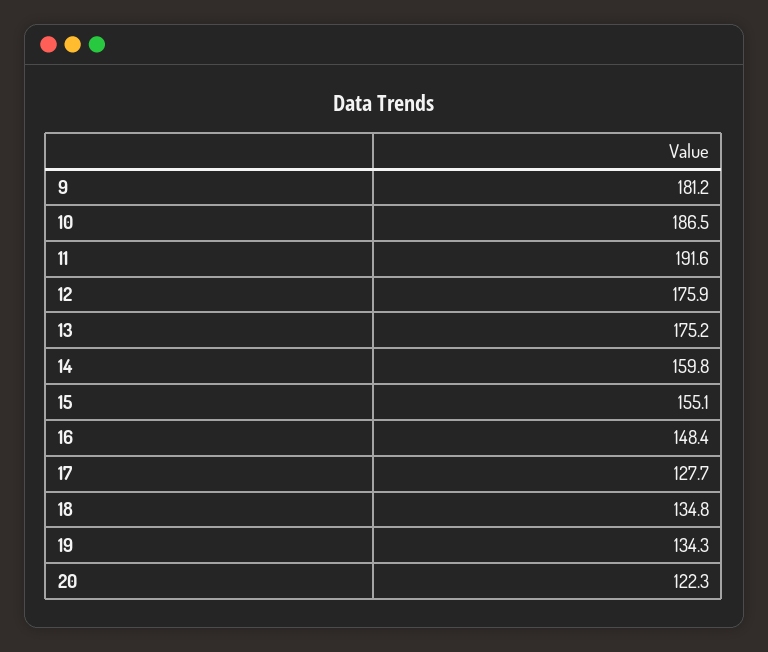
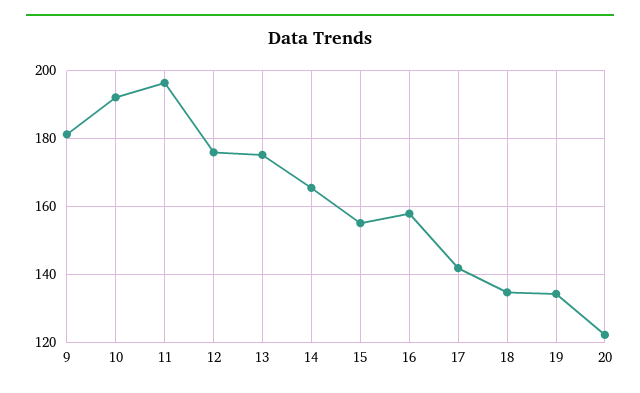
  {
    "9": 181.2,
-   "10": 186.5,
+   "10": 192,
-   "11": 191.6,
+   "11": 196,
    "12": 175.9,
    "13": 175.2,
-   "14": 159.8,
+   "14": 166,
    "15": 155.1,
-   "16": 148.4,
+   "16": 158,
-   "17": 127.7,
+   "17": 142,
    "18": 134.8,
    "19": 134.3,
    "20": 122.3
  }

